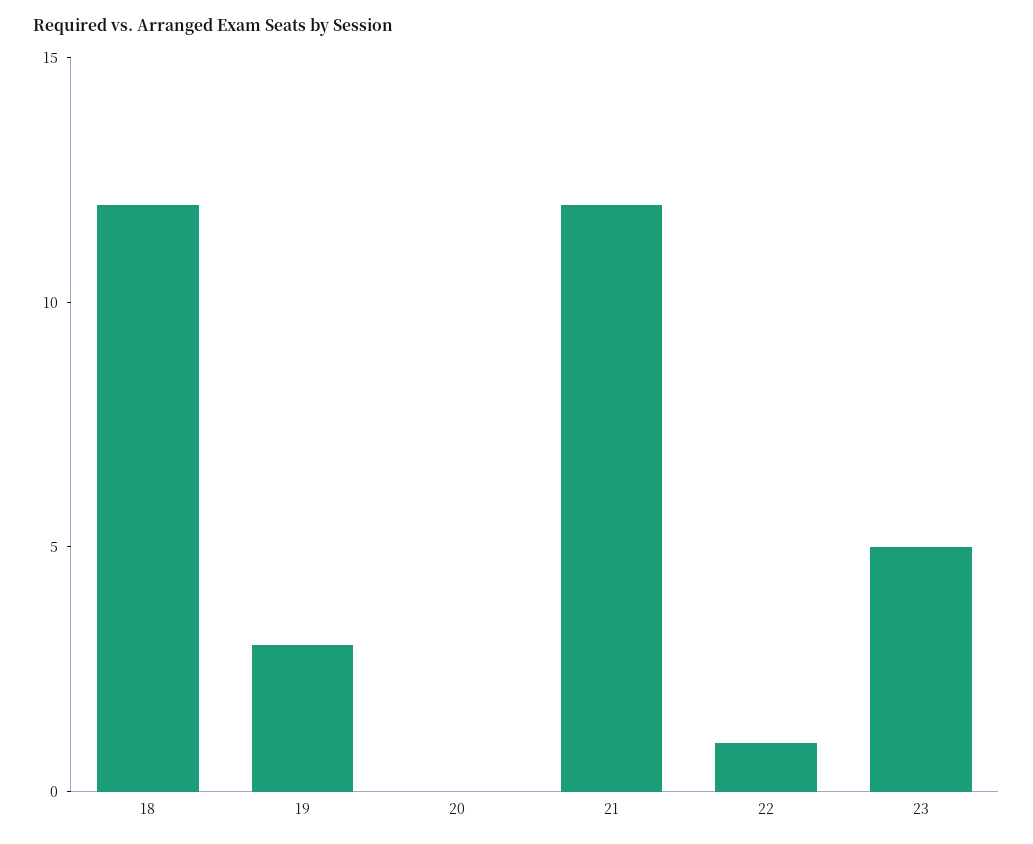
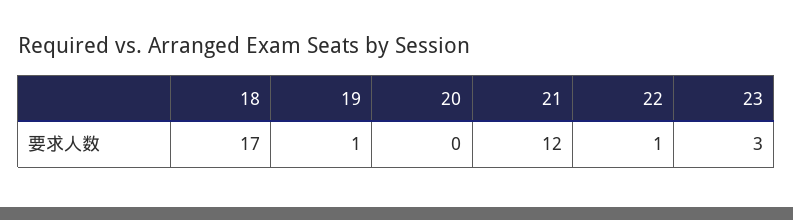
  {
-   "18": 12,
+   "18": 17,
-   "19": 3,
+   "19": 1,
    "20": 0,
    "21": 12,
    "22": 1,
-   "23": 5
+   "23": 3
  }

